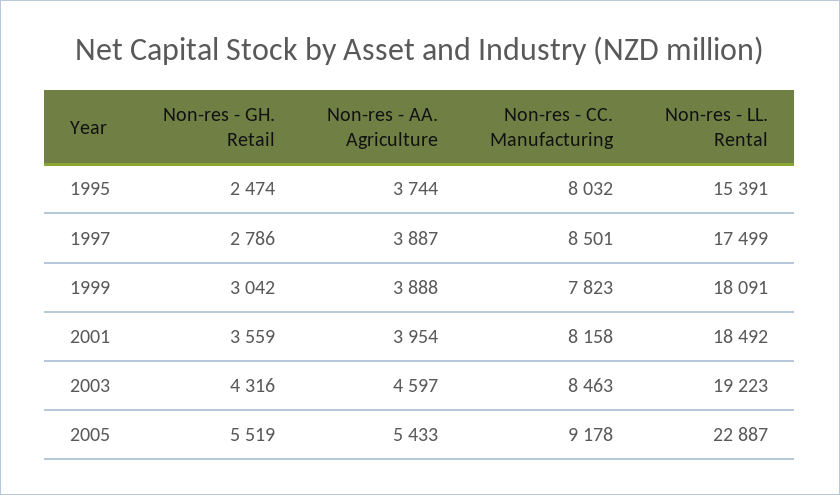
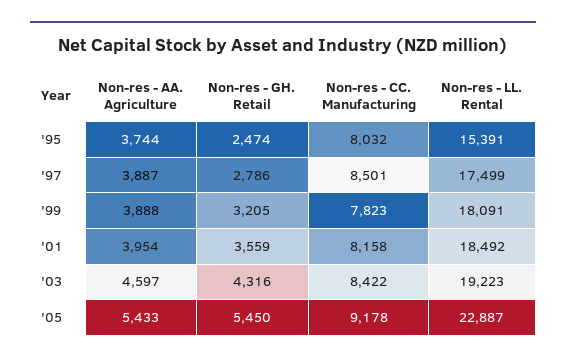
  {
    "Non-res - GH. Retail": {
      "1995": 2474,
      "1997": 2786,
-     "1999": 3042,
+     "1999": 3205,
      "2001": 3559,
      "2003": 4316,
-     "2005": 5519
+     "2005": 5450
    },
    "Non-res - AA. Agriculture": {
      "1995": 3744,
      "1997": 3887,
      "1999": 3888,
      "2001": 3954,
      "2003": 4597,
      "2005": 5433
    },
    "Non-res - CC. Manufacturing": {
      "1995": 8032,
      "1997": 8501,
      "1999": 7823,
      "2001": 8158,
-     "2003": 8463,
+     "2003": 8422,
      "2005": 9178
    },
    "Non-res - LL. Rental": {
      "1995": 15391,
      "1997": 17499,
      "1999": 18091,
      "2001": 18492,
      "2003": 19223,
      "2005": 22887
    }
  }

